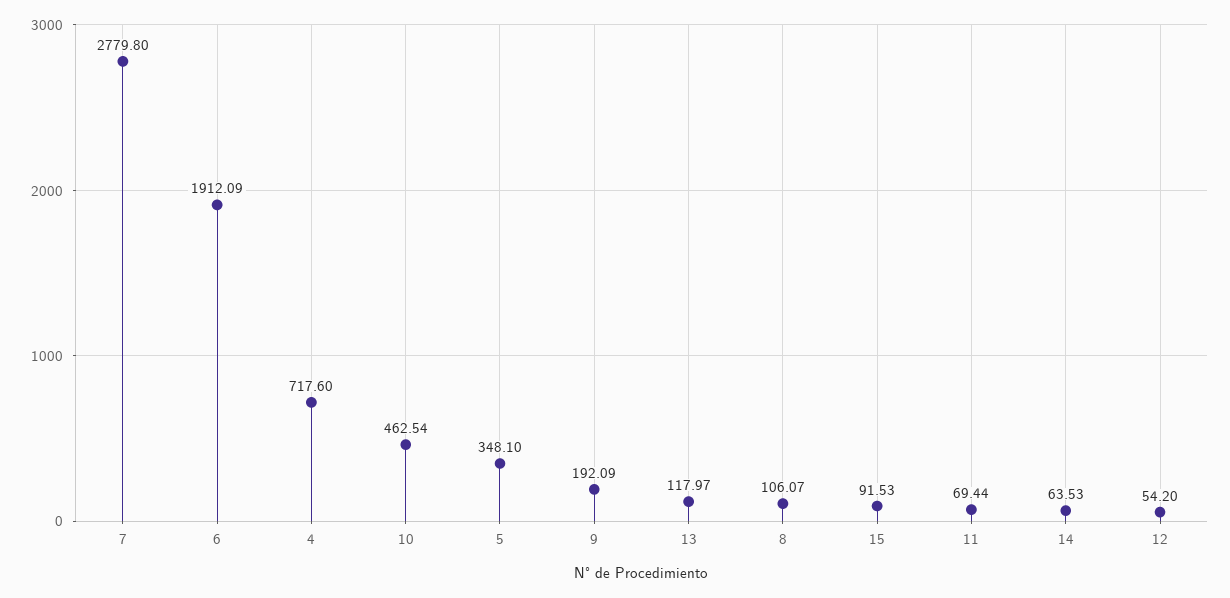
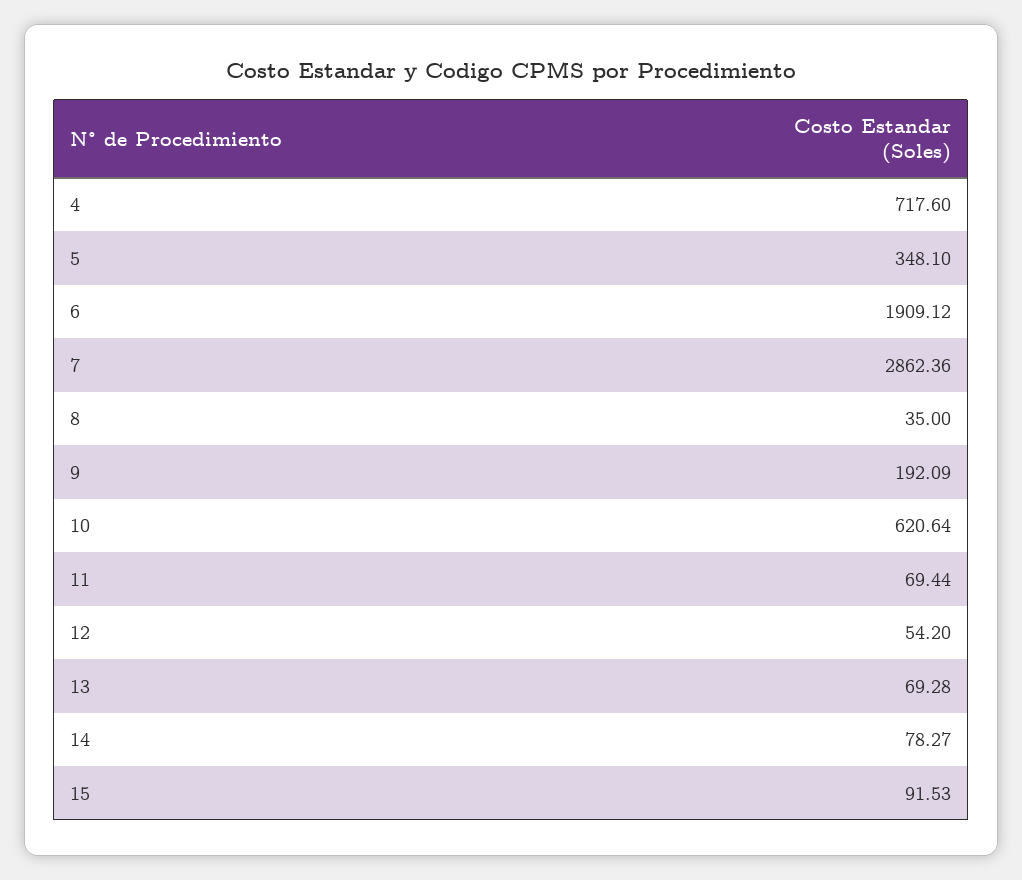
  {
-   "7": 2779.8,
+   "7": 2862.36,
-   "6": 1912.09,
+   "6": 1909.12,
    "4": 717.6,
-   "10": 462.54,
+   "10": 620.64,
    "5": 348.1,
    "9": 192.09,
-   "13": 117.97,
+   "13": 69.28,
-   "8": 106.07,
+   "8": 35,
    "15": 91.53,
    "11": 69.44,
-   "14": 63.53,
+   "14": 78.27,
    "12": 54.2
  }

